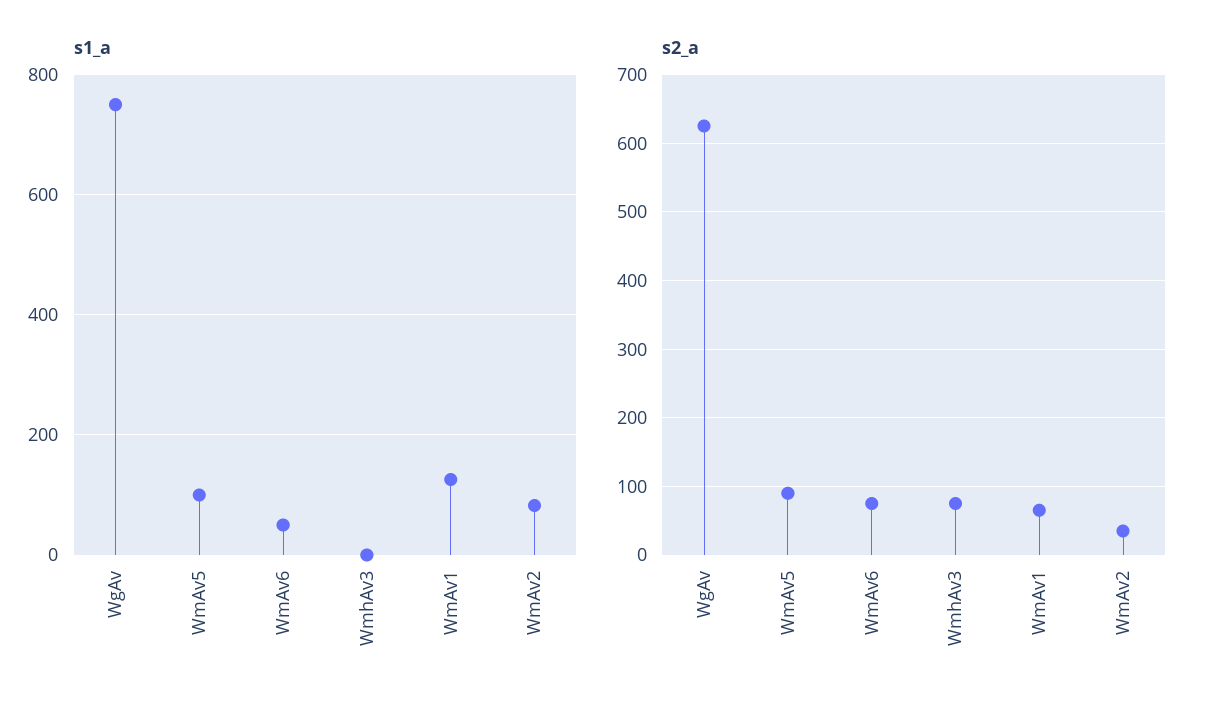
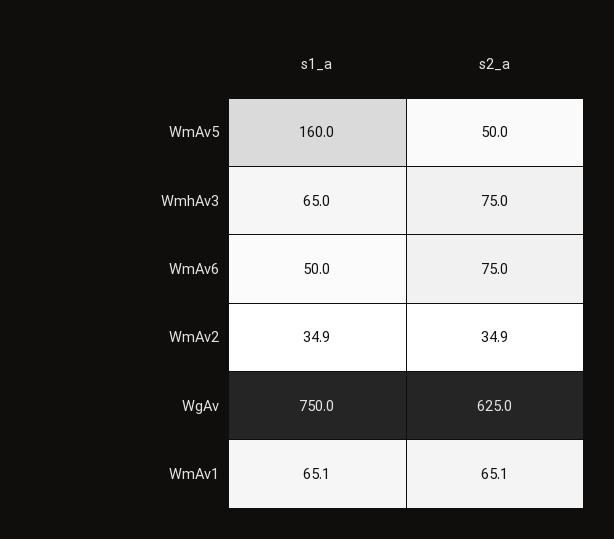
  {
    "s1_a": {
      "WgAv": 750,
-     "WmAv5": 100,
+     "WmAv5": 160,
      "WmAv6": 50,
-     "WmhAv3": 0,
+     "WmhAv3": 65,
-     "WmAv1": 120,
+     "WmAv1": 65.1,
-     "WmAv2": 80
+     "WmAv2": 34.9
    },
    "s2_a": {
      "WgAv": 625,
-     "WmAv5": 90,
+     "WmAv5": 50,
      "WmAv6": 75,
      "WmhAv3": 75,
      "WmAv1": 65.1,
      "WmAv2": 34.9
    }
  }

